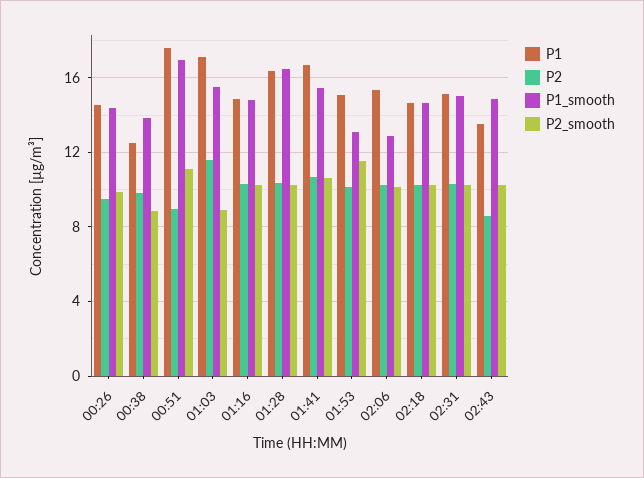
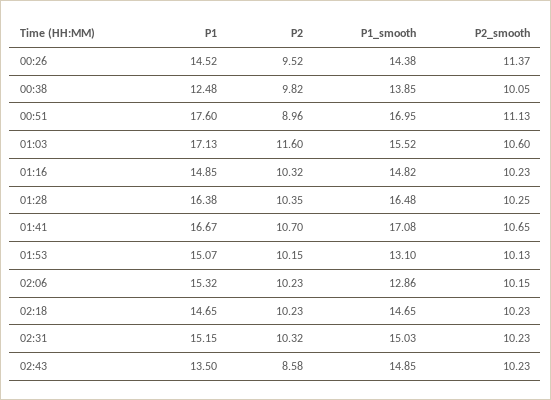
  {
    "P1": {
      "00:26": 14.52,
      "00:38": 12.48,
      "00:51": 17.6,
      "01:03": 17.13,
      "01:16": 14.85,
      "01:28": 16.38,
      "01:41": 16.67,
      "01:53": 15.07,
      "02:06": 15.32,
      "02:18": 14.65,
      "02:31": 15.15,
      "02:43": 13.5
    },
    "P2": {
      "00:26": 9.52,
      "00:38": 9.82,
      "00:51": 8.96,
      "01:03": 11.6,
      "01:16": 10.32,
      "01:28": 10.35,
      "01:41": 10.7,
      "01:53": 10.15,
      "02:06": 10.23,
      "02:18": 10.23,
      "02:31": 10.32,
      "02:43": 8.58
    },
    "P1_smooth": {
      "00:26": 14.38,
      "00:38": 13.85,
      "00:51": 16.95,
      "01:03": 15.52,
      "01:16": 14.82,
      "01:28": 16.48,
-     "01:41": 15.5,
+     "01:41": 17.08,
      "01:53": 13.1,
      "02:06": 12.86,
      "02:18": 14.65,
      "02:31": 15.03,
      "02:43": 14.85
    },
    "P2_smooth": {
-     "00:26": 10,
+     "00:26": 11.37,
-     "00:38": 9,
+     "00:38": 10.05,
      "00:51": 11.13,
-     "01:03": 9,
+     "01:03": 10.6,
      "01:16": 10.23,
      "01:28": 10.25,
      "01:41": 10.65,
-     "01:53": 11.5,
+     "01:53": 10.13,
      "02:06": 10.15,
      "02:18": 10.23,
      "02:31": 10.23,
      "02:43": 10.23
    }
  }

